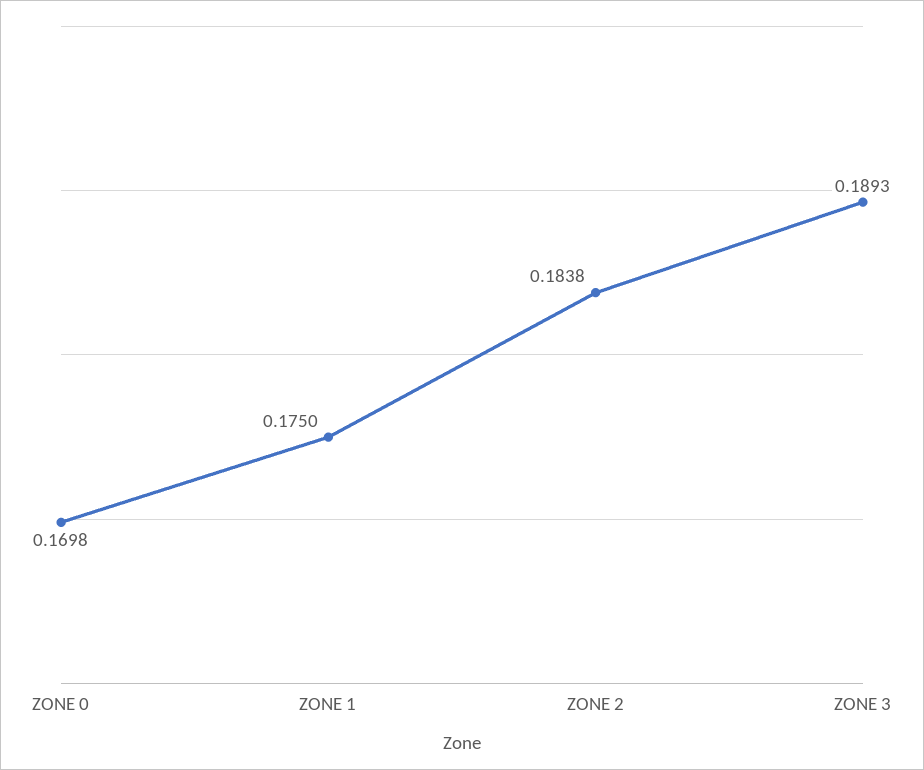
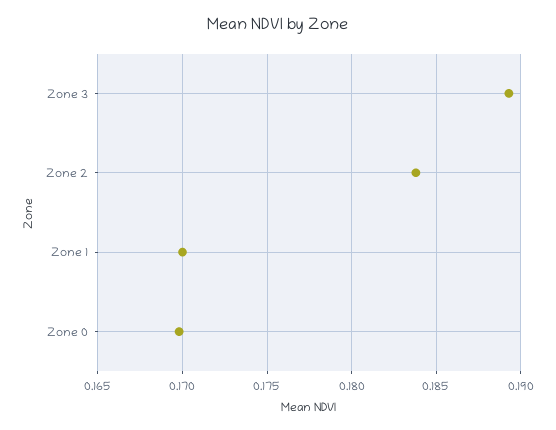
  {
    "ZONE 0": 0.1698,
-   "ZONE 1": 0.175,
+   "ZONE 1": 0.17,
    "ZONE 2": 0.1838,
    "ZONE 3": 0.1893
  }

